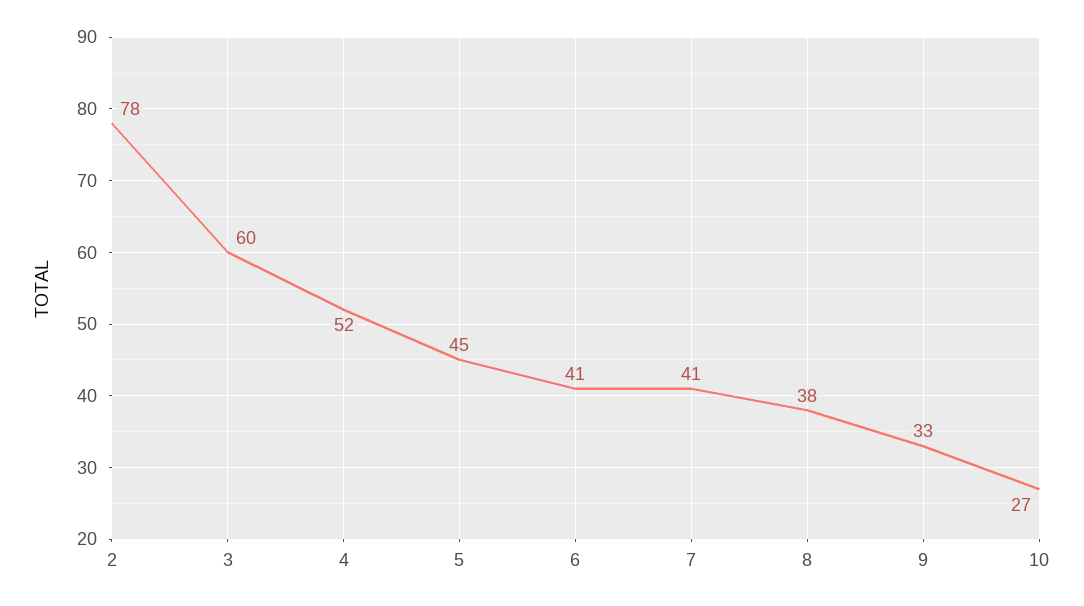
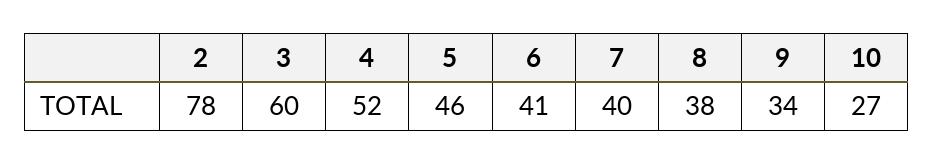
  {
    "2": 78,
    "3": 60,
    "4": 52,
-   "5": 45,
+   "5": 46,
    "6": 41,
-   "7": 41,
+   "7": 40,
    "8": 38,
-   "9": 33,
+   "9": 34,
    "10": 27
  }

